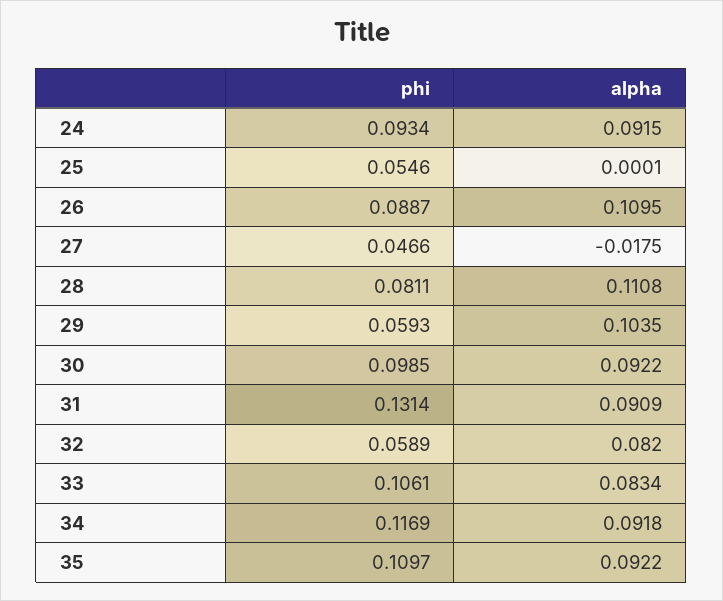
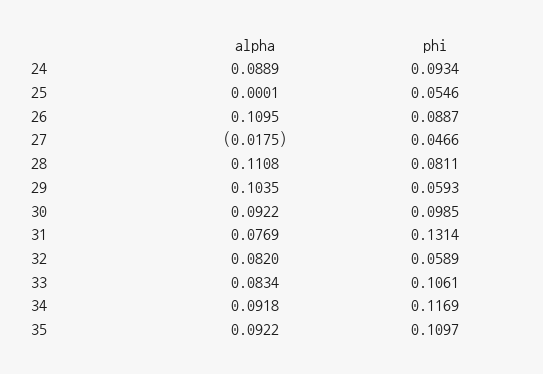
  {
    "phi": {
      "24": 0.0934,
      "25": 0.0546,
      "26": 0.0887,
      "27": 0.0466,
      "28": 0.0811,
      "29": 0.0593,
      "30": 0.0985,
      "31": 0.1314,
      "32": 0.0589,
      "33": 0.1061,
      "34": 0.1169,
      "35": 0.1097
    },
    "alpha": {
-     "24": 0.0915,
+     "24": 0.0889,
      "25": 0.0001,
      "26": 0.1095,
      "27": -0.0175,
      "28": 0.1108,
      "29": 0.1035,
      "30": 0.0922,
-     "31": 0.0909,
+     "31": 0.0769,
      "32": 0.082,
      "33": 0.0834,
      "34": 0.0918,
      "35": 0.0922
    }
  }

